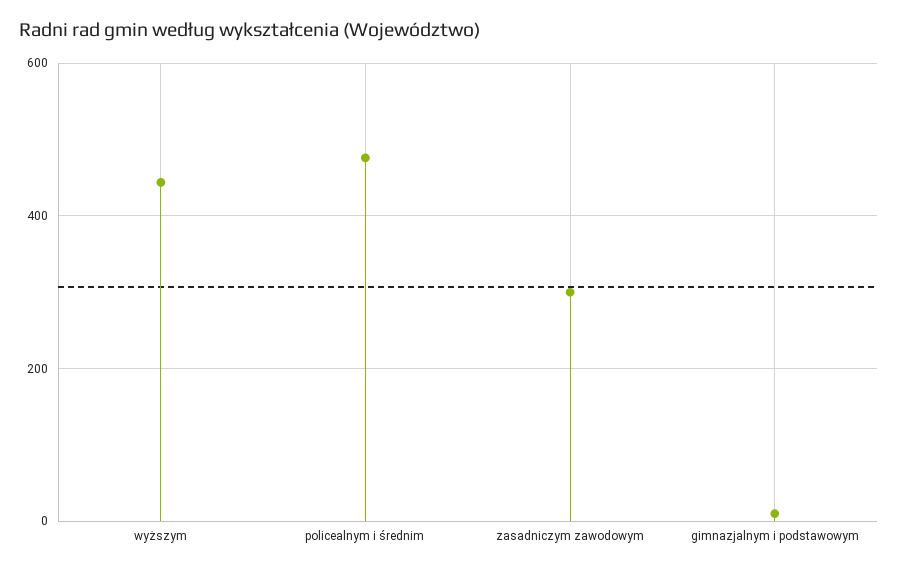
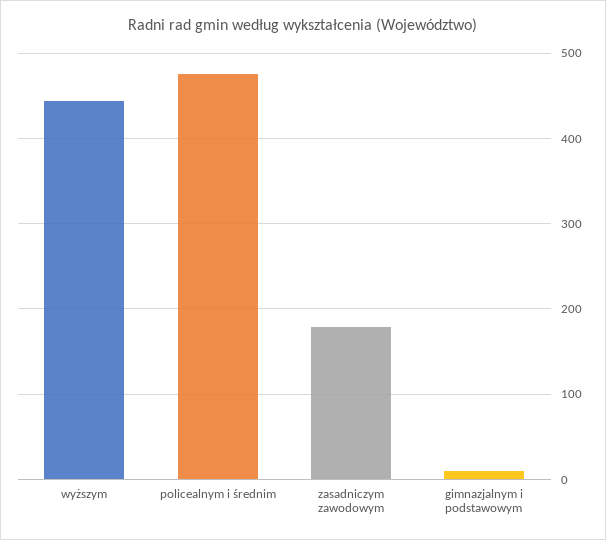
  {
    "wyższym": 440,
    "policealnym i średnim": 480,
-   "zasadniczym zawodowym": 300,
+   "zasadniczym zawodowym": 180,
    "gimnazjalnym i podstawowym": 10
  }

